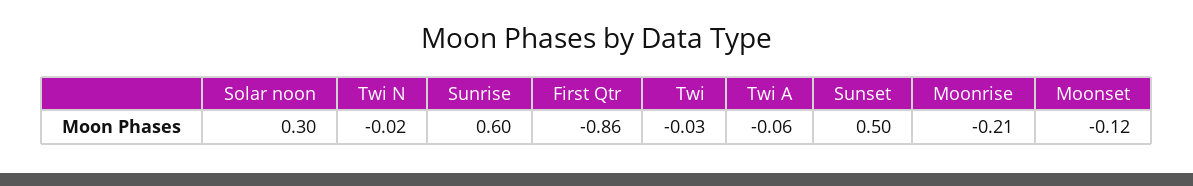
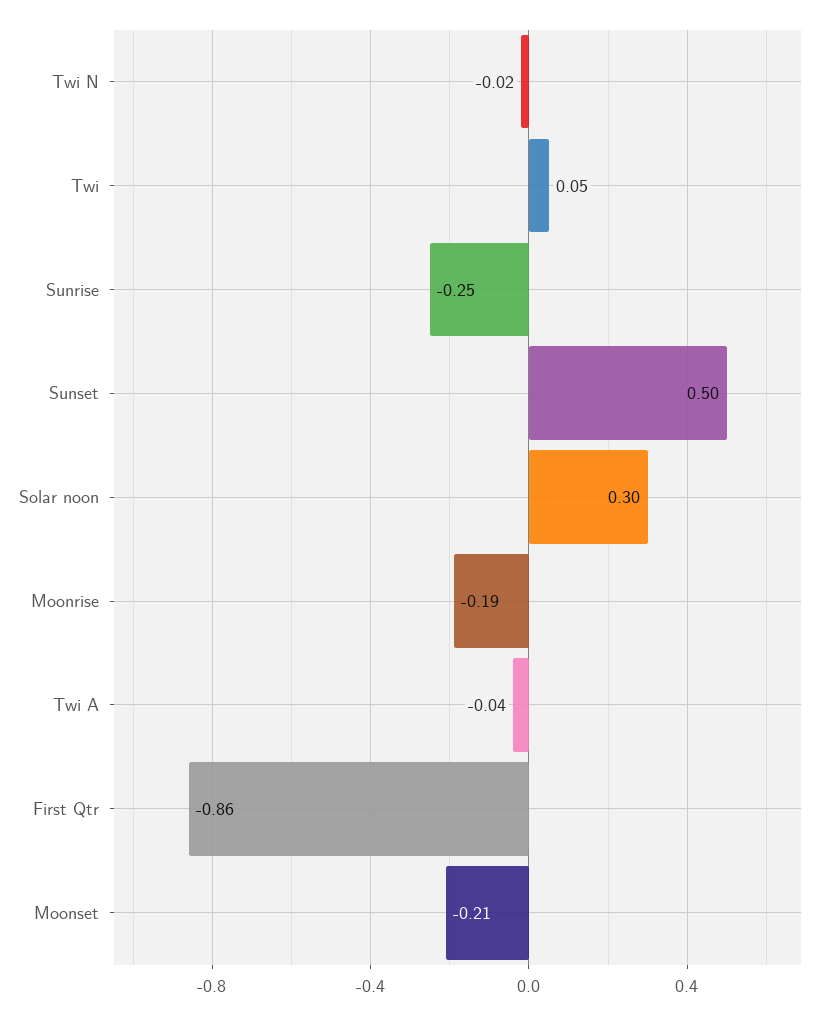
  {
    "Solar noon": 0.3,
    "Twi N": -0.02,
-   "Sunrise": 0.6,
+   "Sunrise": -0.25,
    "First Qtr": -0.86,
-   "Twi": -0.03,
+   "Twi": 0.05,
-   "Twi A": -0.06,
+   "Twi A": -0.04,
    "Sunset": 0.5,
-   "Moonrise": -0.21,
+   "Moonrise": -0.19,
-   "Moonset": -0.12
+   "Moonset": -0.21
  }

